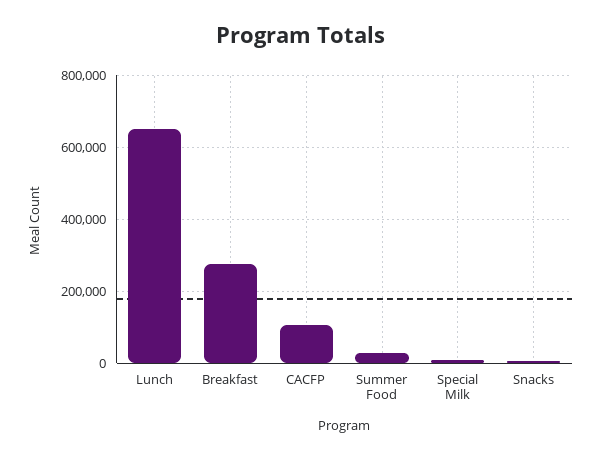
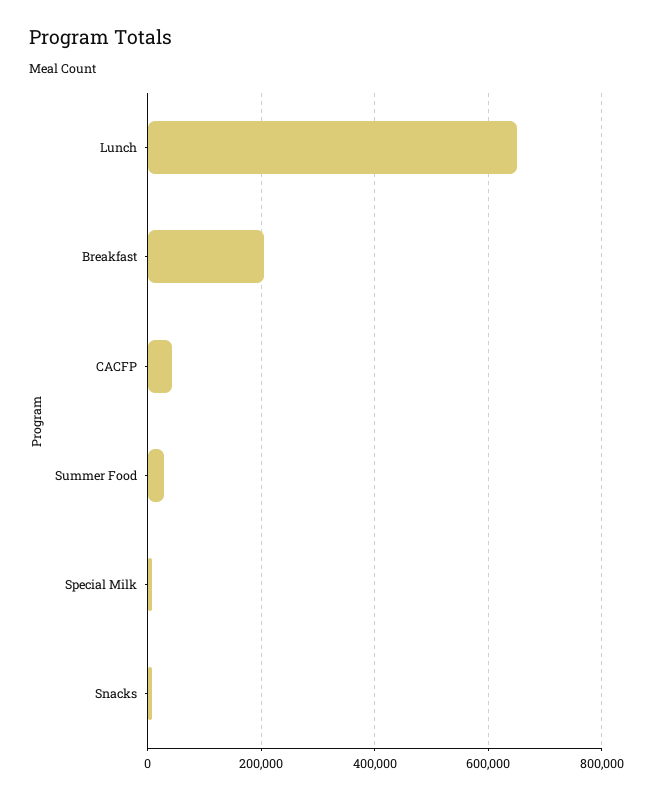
  {
    "Lunch": 660000,
-   "Breakfast": 280000,
+   "Breakfast": 200000,
-   "CACFP": 100000,
+   "CACFP": 40000,
    "Summer Food": 20000,
    "Special Milk": 0,
    "Snacks": 0
  }

